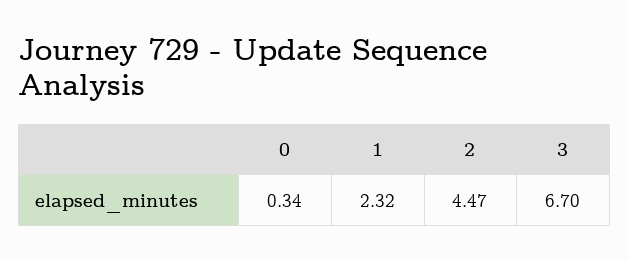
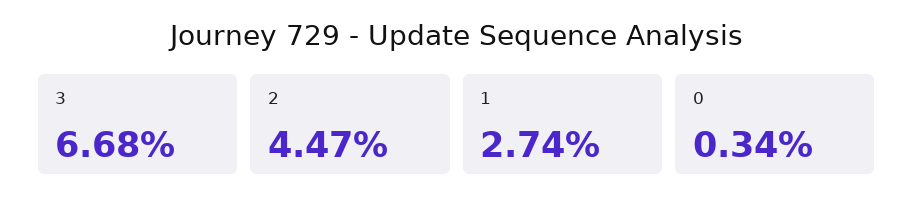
  {
    "0": 0.34,
-   "1": 2.32,
+   "1": 2.74,
    "2": 4.47,
-   "3": 6.7
+   "3": 6.68
  }

